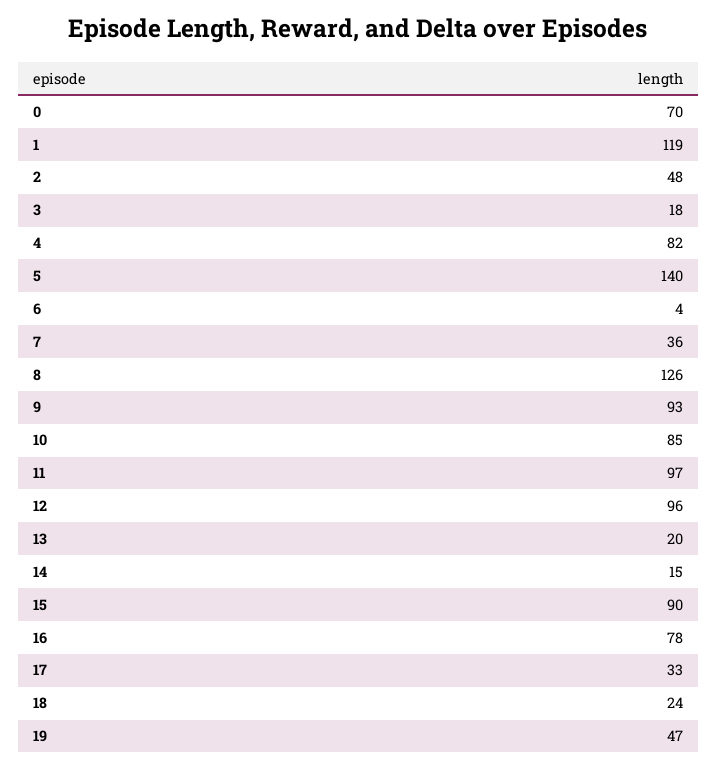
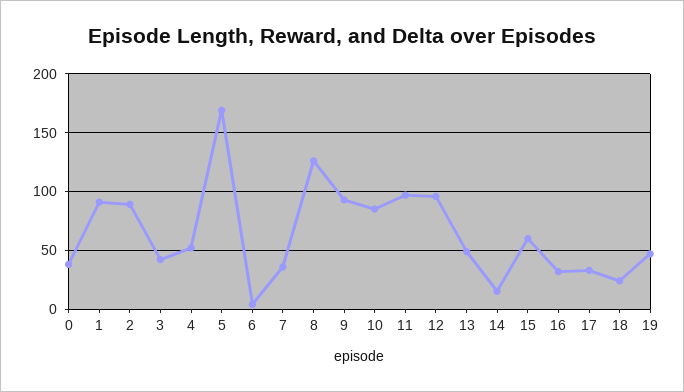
  {
-   "0": 70,
+   "0": 40,
-   "1": 119,
+   "1": 90,
-   "2": 48,
+   "2": 90,
-   "3": 18,
+   "3": 40,
-   "4": 82,
+   "4": 50,
-   "5": 140,
+   "5": 170,
    "6": 4,
    "7": 36,
    "8": 126,
    "9": 93,
    "10": 85,
    "11": 97,
    "12": 96,
-   "13": 20,
+   "13": 50,
    "14": 15,
-   "15": 90,
+   "15": 60,
-   "16": 78,
+   "16": 30,
    "17": 33,
    "18": 24,
    "19": 47
  }

